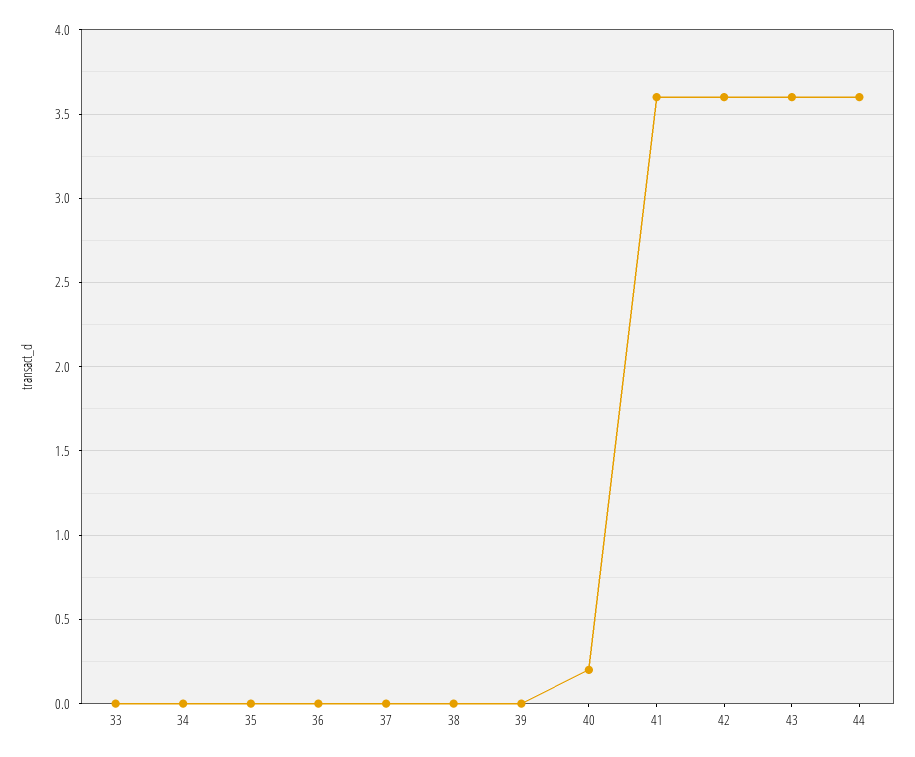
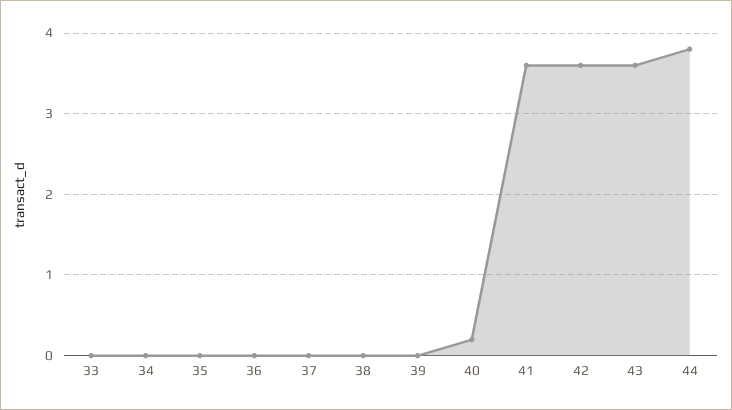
  {
    "33": 0,
    "34": 0,
    "35": 0,
    "36": 0,
    "37": 0,
    "38": 0,
    "39": 0,
    "40": 0.2,
    "41": 3.6,
    "42": 3.6,
    "43": 3.6,
-   "44": 3.6
+   "44": 3.8
  }

